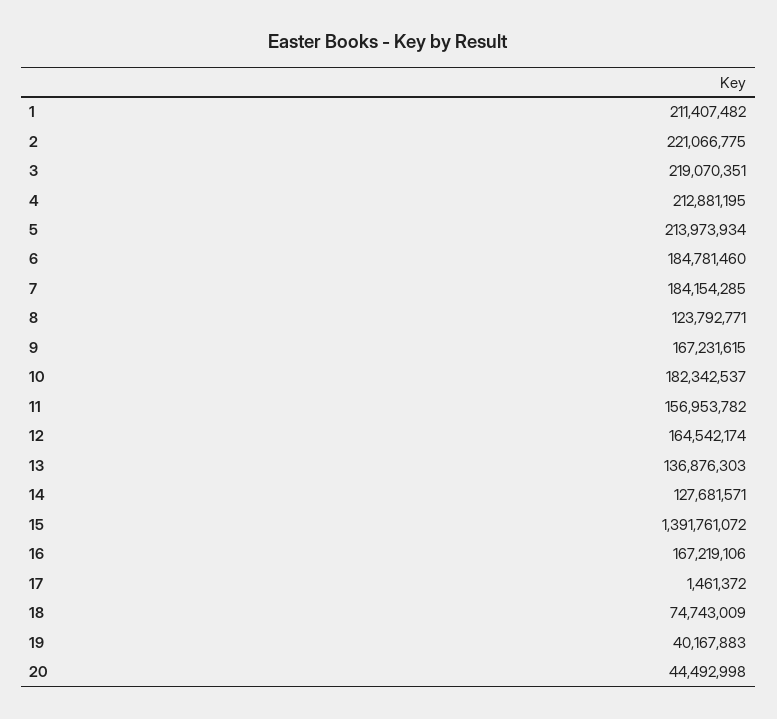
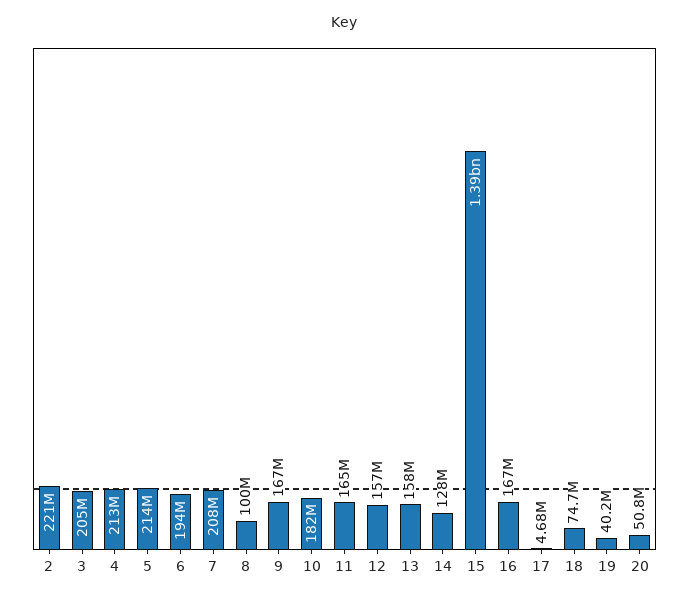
  {
-   "1": 211407482,
    "2": 221066775,
-   "3": 219070351,
+   "3": 205000000,
    "4": 212881195,
    "5": 213973934,
-   "6": 184781460,
+   "6": 194000000,
-   "7": 184154285,
+   "7": 208000000,
-   "8": 123792771,
+   "8": 100000000,
    "9": 167231615,
    "10": 182342537,
-   "11": 156953782,
+   "11": 165000000,
-   "12": 164542174,
+   "12": 157000000,
-   "13": 136876303,
+   "13": 158000000,
    "14": 127681571,
    "15": 1391761072,
    "16": 167219106,
-   "17": 1461372,
+   "17": 4680000,
    "18": 74743009,
    "19": 40167883,
-   "20": 44492998
+   "20": 50800000
  }

